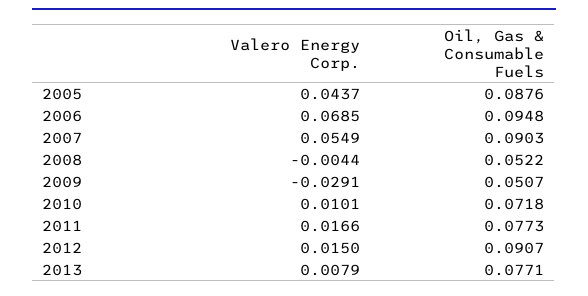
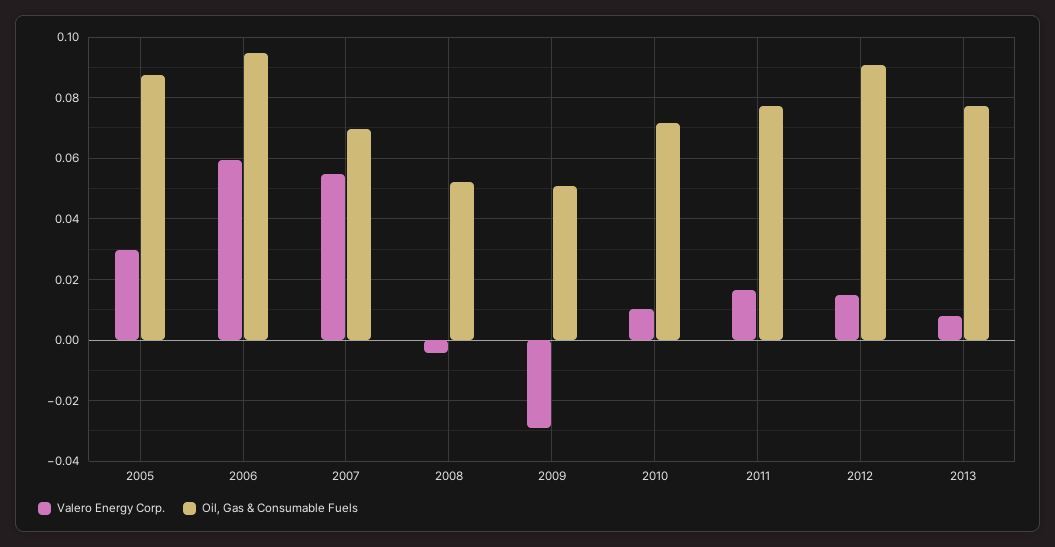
  {
    "Valero Energy Corp.": {
-     "2005": 0.0437,
+     "2005": 0.03,
-     "2006": 0.0685,
+     "2006": 0.06,
      "2007": 0.0549,
      "2008": -0.0044,
      "2009": -0.0291,
      "2010": 0.0101,
      "2011": 0.0166,
      "2012": 0.015,
      "2013": 0.0079
    },
    "Oil, Gas & Consumable Fuels": {
      "2005": 0.0876,
      "2006": 0.0948,
-     "2007": 0.0903,
+     "2007": 0.07,
      "2008": 0.0522,
      "2009": 0.0507,
      "2010": 0.0718,
      "2011": 0.0773,
      "2012": 0.0907,
      "2013": 0.0771
    }
  }

